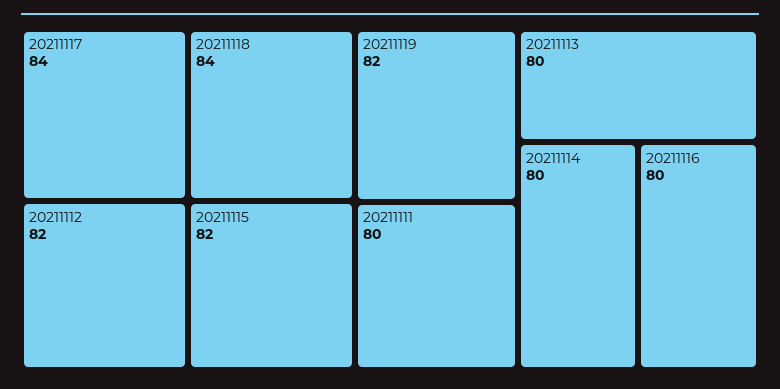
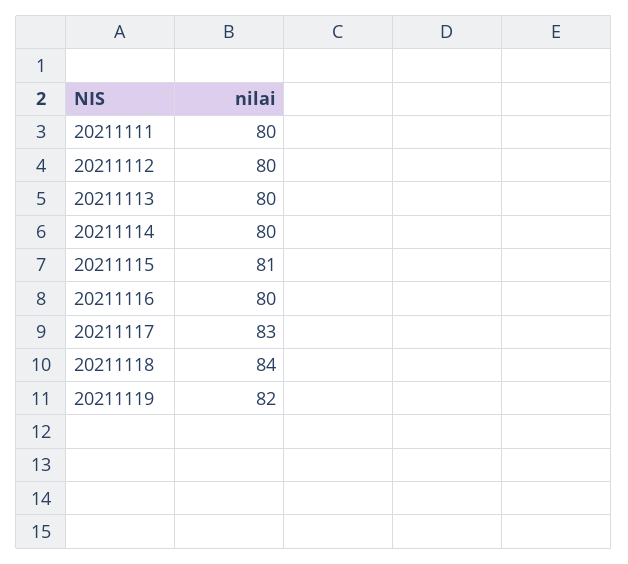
  {
-   "20211117": 84,
+   "20211117": 83,
    "20211118": 84,
-   "20211112": 82,
+   "20211112": 80,
-   "20211115": 82,
+   "20211115": 81,
    "20211119": 82,
    "20211111": 80,
    "20211113": 80,
    "20211114": 80,
    "20211116": 80
  }

